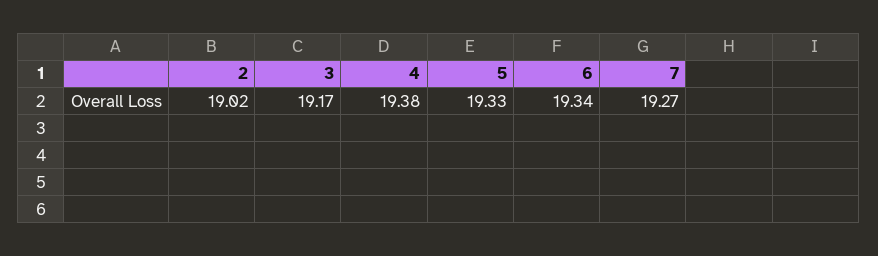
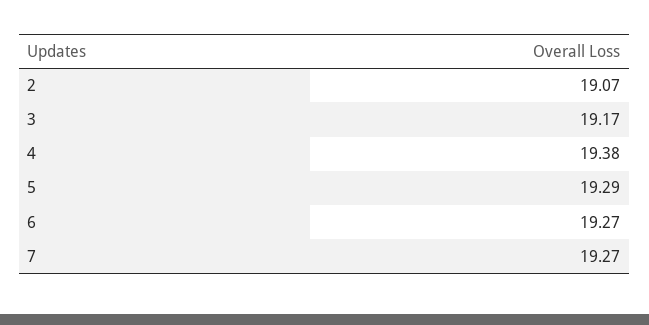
  {
-   "2": 19.02,
+   "2": 19.07,
    "3": 19.17,
    "4": 19.38,
-   "5": 19.33,
+   "5": 19.29,
-   "6": 19.34,
+   "6": 19.27,
    "7": 19.27
  }

